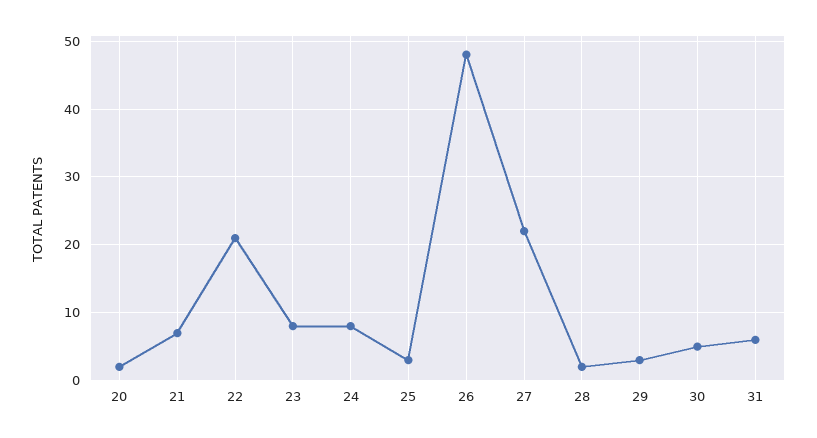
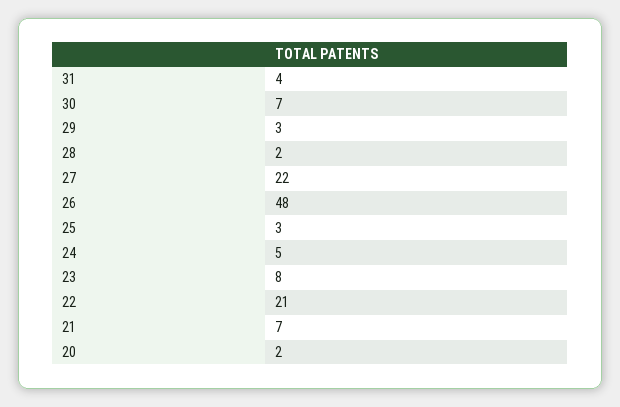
  {
    "20": 2,
    "21": 7,
    "22": 21,
    "23": 8,
-   "24": 8,
+   "24": 5,
    "25": 3,
    "26": 48,
    "27": 22,
    "28": 2,
    "29": 3,
-   "30": 5,
+   "30": 7,
-   "31": 6
+   "31": 4
  }

